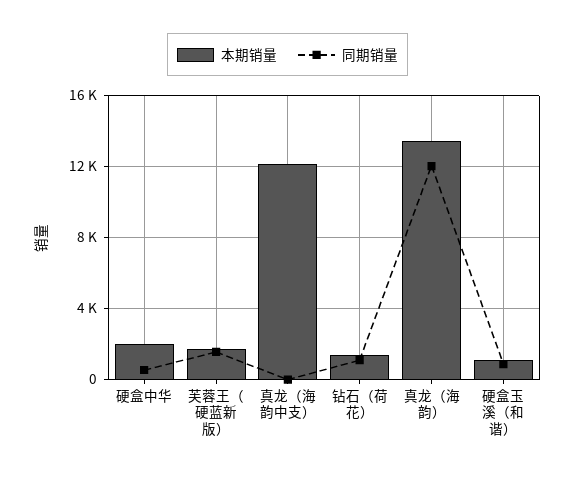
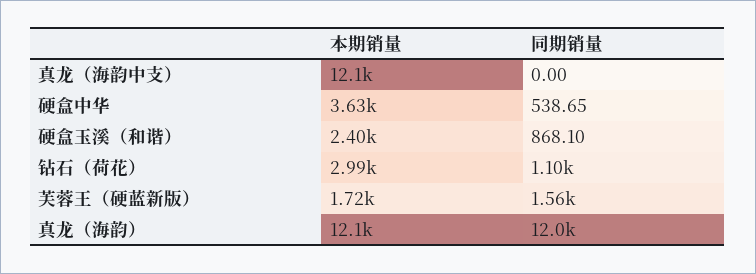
  {
    "本期销量": {
-     "硬盒中华": 2000,
+     "硬盒中华": 3630,
      "芙蓉王（硬蓝新版）": 1720,
      "真龙（海韵中支）": 12100,
-     "钻石（荷花）": 1500,
+     "钻石（荷花）": 2990,
-     "真龙（海韵）": 13500,
+     "真龙（海韵）": 12100,
-     "硬盒玉溪（和谐）": 1000
+     "硬盒玉溪（和谐）": 2400
    },
    "同期销量": {
      "硬盒中华": 538.65,
      "芙蓉王（硬蓝新版）": 1560,
      "真龙（海韵中支）": 0,
      "钻石（荷花）": 1100,
      "真龙（海韵）": 12000,
      "硬盒玉溪（和谐）": 868.1
    }
  }

